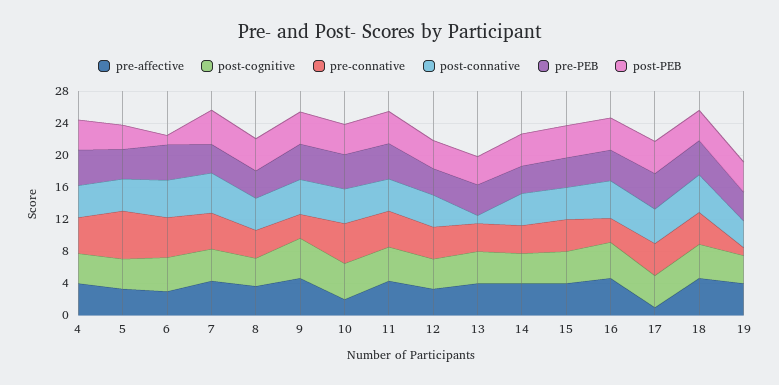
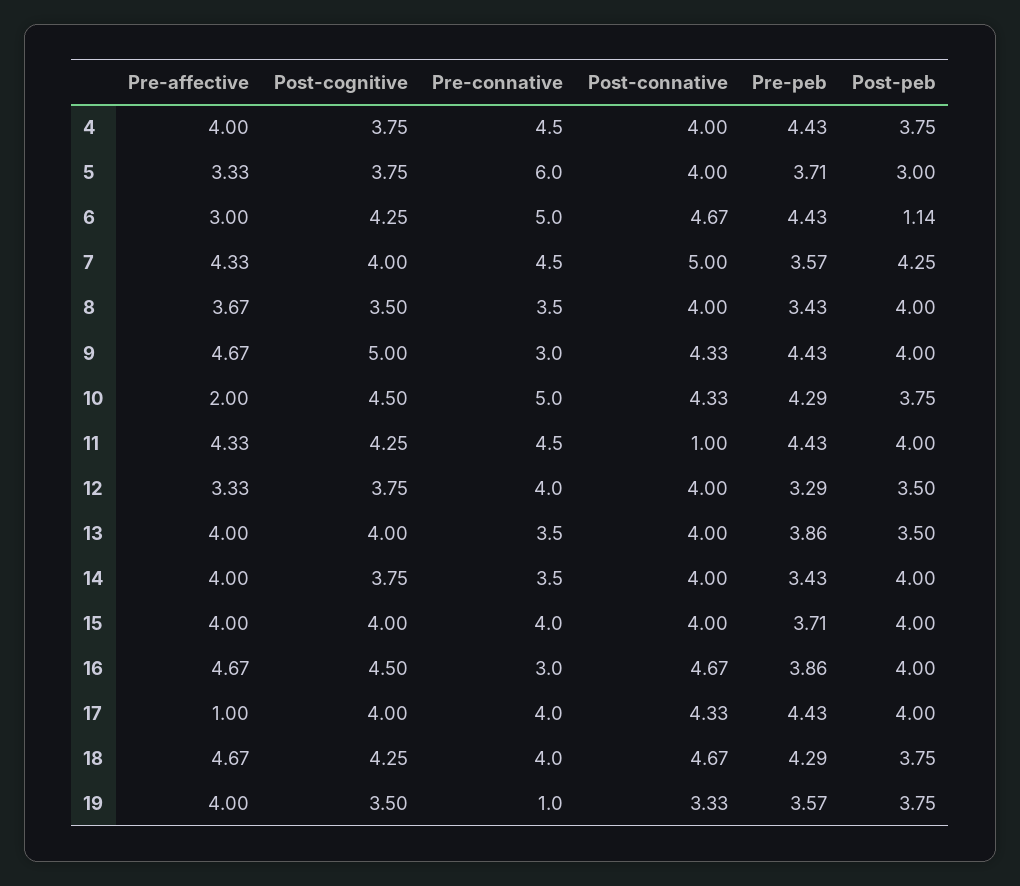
  {
    "pre-affective": {
      "4": 4,
      "5": 3.33,
      "6": 3,
      "7": 4.33,
      "8": 3.67,
      "9": 4.67,
      "10": 2,
      "11": 4.33,
      "12": 3.33,
      "13": 4,
      "14": 4,
      "15": 4,
      "16": 4.67,
      "17": 1,
      "18": 4.67,
      "19": 4
    },
    "post-cognitive": {
      "4": 3.75,
      "5": 3.75,
      "6": 4.25,
      "7": 4,
      "8": 3.5,
      "9": 5,
      "10": 4.5,
      "11": 4.25,
      "12": 3.75,
      "13": 4,
      "14": 3.75,
      "15": 4,
      "16": 4.5,
      "17": 4,
      "18": 4.25,
      "19": 3.5
    },
    "pre-connative": {
      "4": 4.5,
      "5": 6,
      "6": 5,
      "7": 4.5,
      "8": 3.5,
      "9": 3,
      "10": 5,
      "11": 4.5,
      "12": 4,
      "13": 3.5,
      "14": 3.5,
      "15": 4,
      "16": 3,
      "17": 4,
      "18": 4,
      "19": 1
    },
    "post-connative": {
      "4": 4,
      "5": 4,
      "6": 4.67,
      "7": 5,
      "8": 4,
      "9": 4.33,
      "10": 4.33,
-     "11": 4,
+     "11": 1,
      "12": 4,
-     "13": 1,
+     "13": 4,
      "14": 4,
      "15": 4,
      "16": 4.67,
      "17": 4.33,
      "18": 4.67,
      "19": 3.33
    },
    "pre-PEB": {
      "4": 4.43,
      "5": 3.71,
      "6": 4.43,
      "7": 3.57,
      "8": 3.43,
      "9": 4.43,
      "10": 4.29,
      "11": 4.43,
      "12": 3.29,
      "13": 3.86,
      "14": 3.43,
      "15": 3.71,
      "16": 3.86,
      "17": 4.43,
      "18": 4.29,
      "19": 3.57
    },
    "post-PEB": {
      "4": 3.75,
      "5": 3,
      "6": 1.14,
      "7": 4.25,
      "8": 4,
      "9": 4,
      "10": 3.75,
      "11": 4,
      "12": 3.5,
      "13": 3.5,
      "14": 4,
      "15": 4,
      "16": 4,
      "17": 4,
      "18": 3.75,
      "19": 3.75
    }
  }

